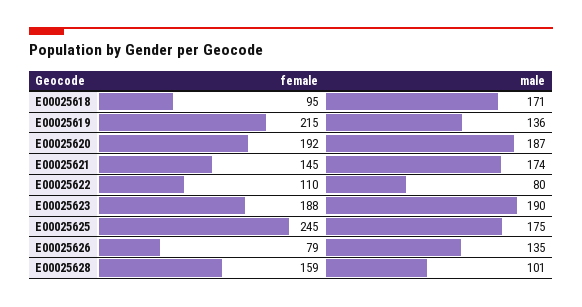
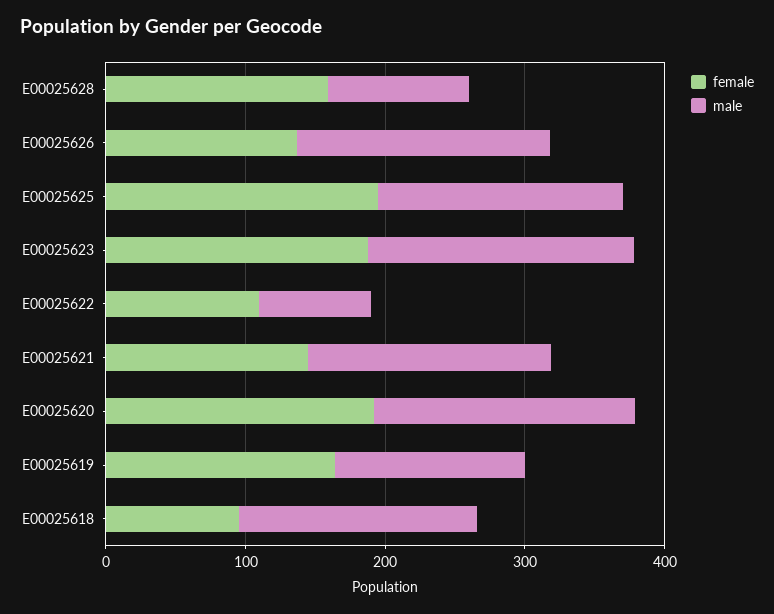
  {
    "female": {
      "E00025618": 95,
-     "E00025619": 215,
+     "E00025619": 160,
      "E00025620": 192,
      "E00025621": 145,
      "E00025622": 110,
      "E00025623": 188,
-     "E00025625": 245,
+     "E00025625": 200,
-     "E00025626": 79,
+     "E00025626": 140,
      "E00025628": 159
    },
    "male": {
      "E00025618": 171,
      "E00025619": 136,
      "E00025620": 187,
      "E00025621": 174,
      "E00025622": 80,
      "E00025623": 190,
      "E00025625": 175,
-     "E00025626": 135,
+     "E00025626": 180,
      "E00025628": 101
    }
  }

